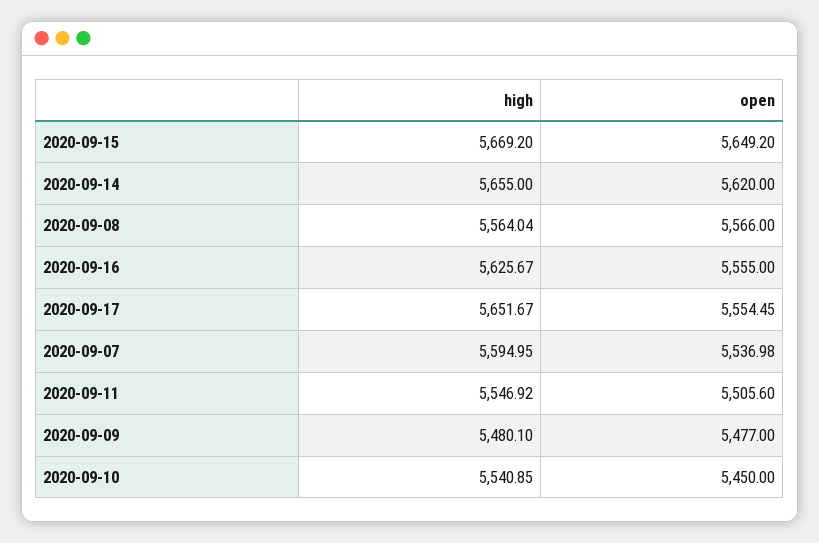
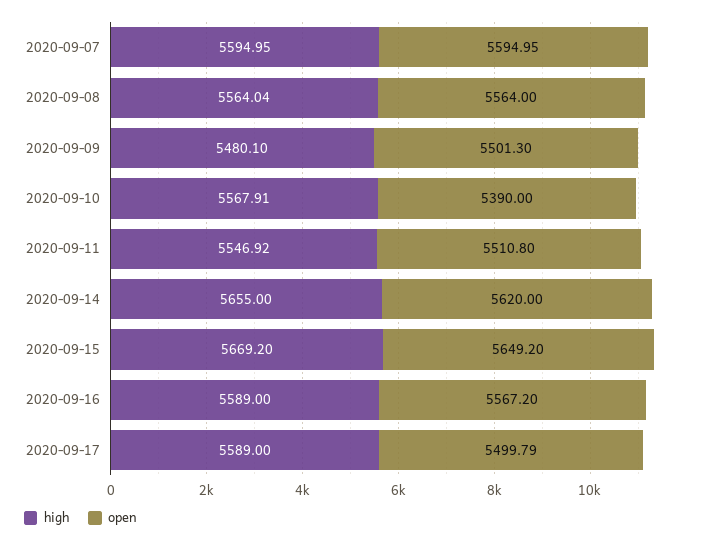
  {
    "high": {
      "2020-09-15": 5669.2,
      "2020-09-14": 5655,
      "2020-09-08": 5564.04,
-     "2020-09-16": 5625.67,
+     "2020-09-16": 5589,
-     "2020-09-17": 5651.67,
+     "2020-09-17": 5589,
      "2020-09-07": 5594.95,
      "2020-09-11": 5546.92,
      "2020-09-09": 5480.1,
-     "2020-09-10": 5540.85
+     "2020-09-10": 5567.91
    },
    "open": {
      "2020-09-15": 5649.2,
      "2020-09-14": 5620,
-     "2020-09-08": 5566,
+     "2020-09-08": 5564,
-     "2020-09-16": 5555,
+     "2020-09-16": 5567.2,
-     "2020-09-17": 5554.45,
+     "2020-09-17": 5499.79,
-     "2020-09-07": 5536.98,
+     "2020-09-07": 5594.95,
-     "2020-09-11": 5505.6,
+     "2020-09-11": 5510.8,
-     "2020-09-09": 5477,
+     "2020-09-09": 5501.3,
-     "2020-09-10": 5450
+     "2020-09-10": 5390
    }
  }

